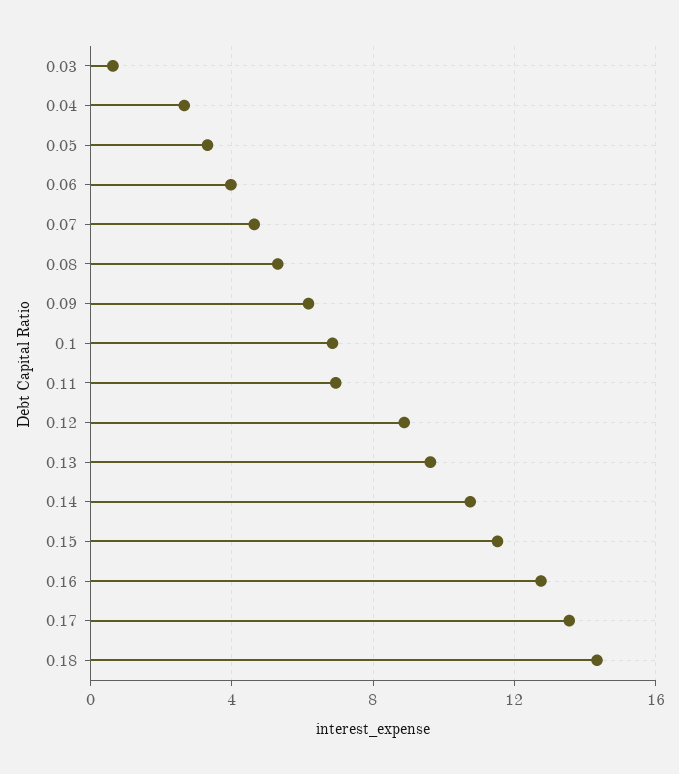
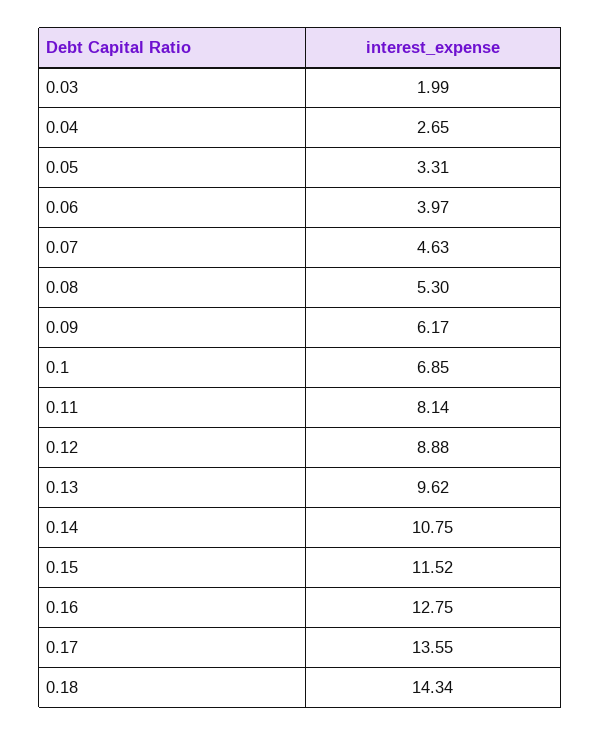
  {
-   "0.03": 0.5,
+   "0.03": 1.99,
    "0.04": 2.65,
    "0.05": 3.31,
    "0.06": 3.97,
    "0.07": 4.63,
    "0.08": 5.3,
    "0.09": 6.17,
    "0.1": 6.85,
-   "0.11": 7,
+   "0.11": 8.14,
    "0.12": 8.88,
    "0.13": 9.62,
    "0.14": 10.75,
    "0.15": 11.52,
    "0.16": 12.75,
    "0.17": 13.55,
    "0.18": 14.34
  }

